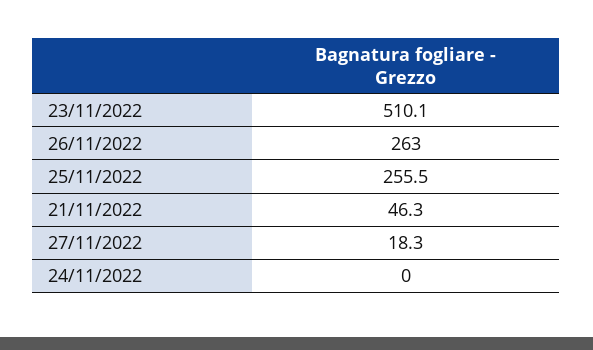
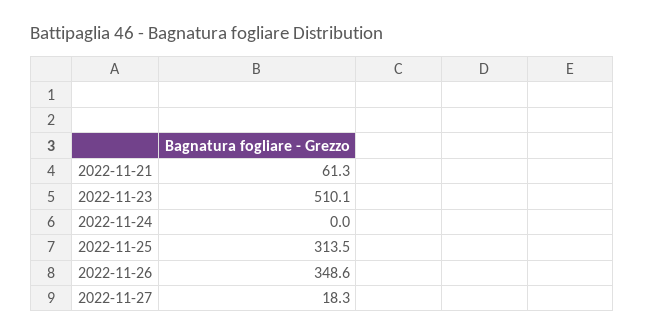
  {
    "23/11/2022": 510.1,
-   "26/11/2022": 263,
+   "26/11/2022": 348.6,
-   "25/11/2022": 255.5,
+   "25/11/2022": 313.5,
-   "21/11/2022": 46.3,
+   "21/11/2022": 61.3,
    "27/11/2022": 18.3,
    "24/11/2022": 0
  }

